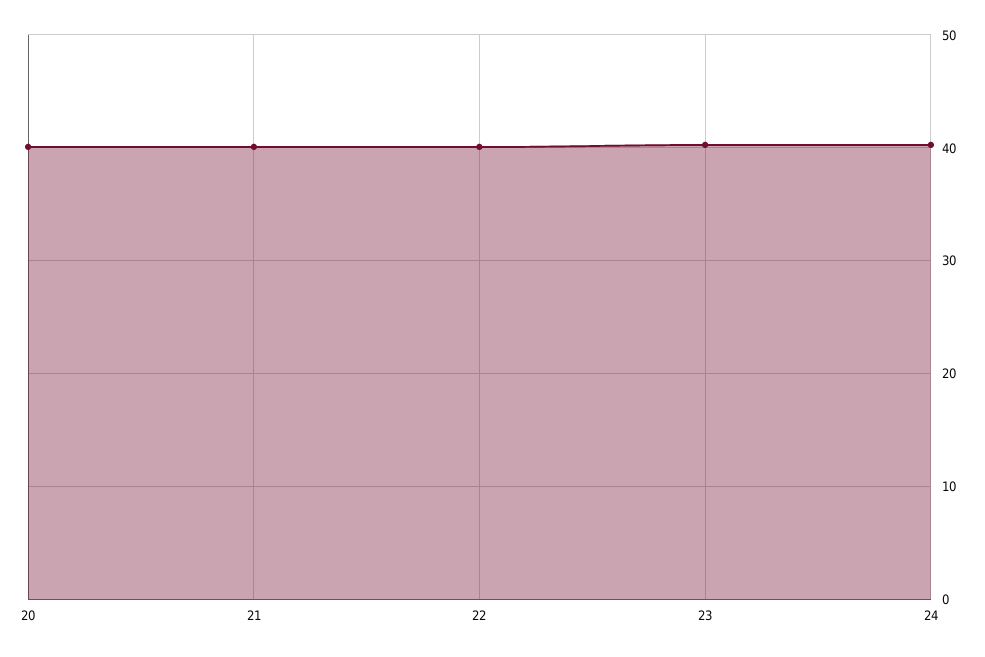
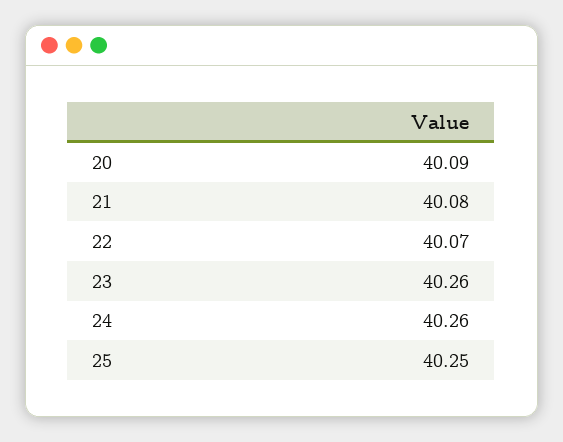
  {
    "20": 40.09,
    "21": 40.08,
    "22": 40.07,
    "23": 40.26,
-   "24": 40.26
+   "24": 40.26,
+   "25": 40.25
  }

